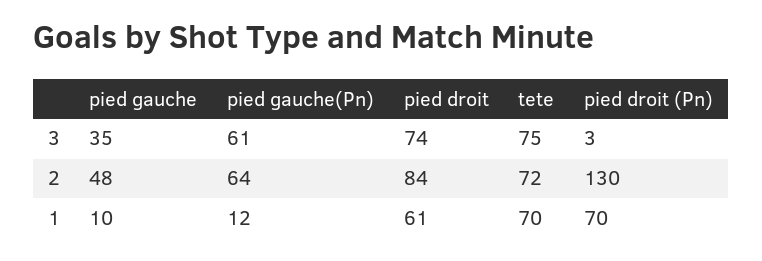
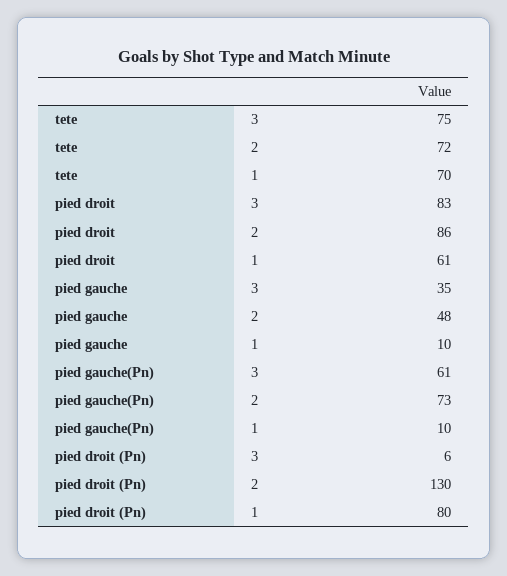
  {
    "pied gauche": {
      "3": 35,
      "2": 48,
      "1": 10
    },
    "pied gauche(Pn)": {
      "3": 61,
-     "2": 64,
+     "2": 73,
-     "1": 12
+     "1": 10
    },
    "pied droit": {
-     "3": 74,
+     "3": 83,
-     "2": 84,
+     "2": 86,
      "1": 61
    },
    "tete": {
      "3": 75,
      "2": 72,
      "1": 70
    },
    "pied droit (Pn)": {
-     "3": 3,
+     "3": 6,
      "2": 130,
-     "1": 70
+     "1": 80
    }
  }

